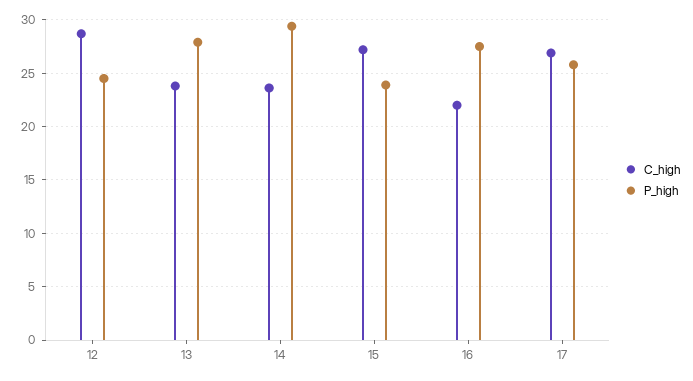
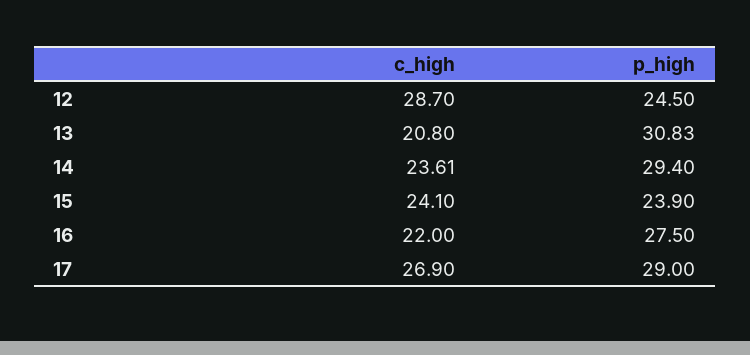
  {
    "C_high": {
      "12": 28.7,
-     "13": 24,
+     "13": 20.8,
      "14": 23.61,
-     "15": 27,
+     "15": 24.1,
      "16": 22,
      "17": 26.9
    },
    "P_high": {
      "12": 24.5,
-     "13": 28,
+     "13": 30.83,
      "14": 29.4,
      "15": 23.9,
      "16": 27.5,
-     "17": 26
+     "17": 29
    }
  }

